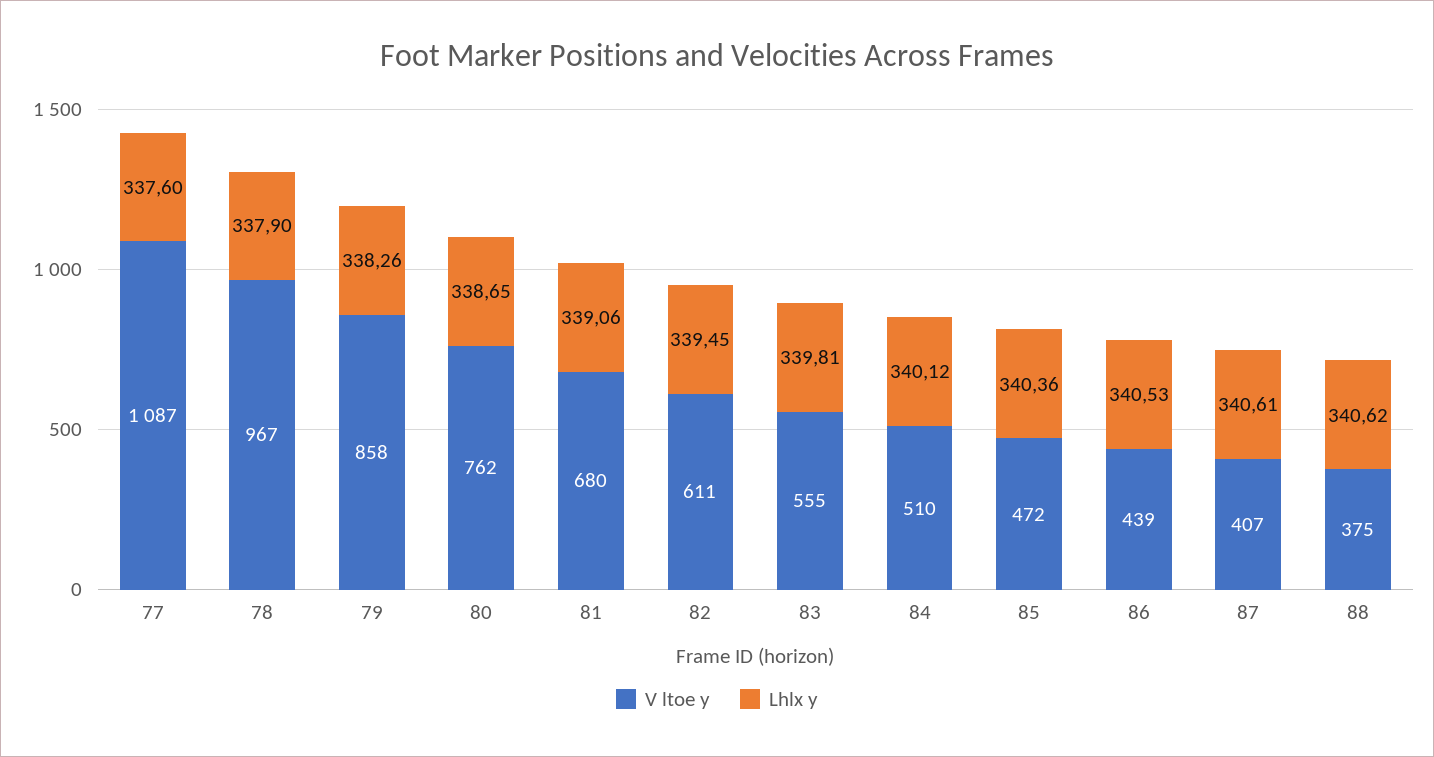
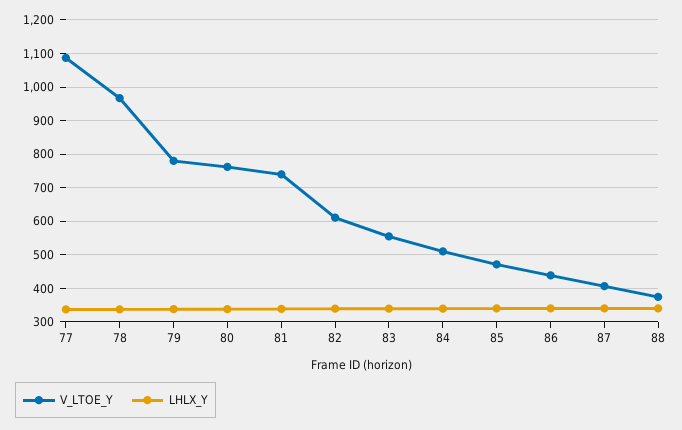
  {
    "V ltoe y": {
      "77": 1087,
      "78": 967,
-     "79": 858,
+     "79": 780,
      "80": 762,
-     "81": 680,
+     "81": 740,
      "82": 611,
      "83": 555,
      "84": 510,
      "85": 472,
      "86": 439,
      "87": 407,
      "88": 375
    },
    "Lhlx y": {
      "77": 337.6,
      "78": 337.9,
      "79": 338.26,
      "80": 338.65,
      "81": 339.06,
      "82": 339.45,
      "83": 339.81,
      "84": 340.12,
      "85": 340.36,
      "86": 340.53,
      "87": 340.61,
      "88": 340.62
    }
  }

